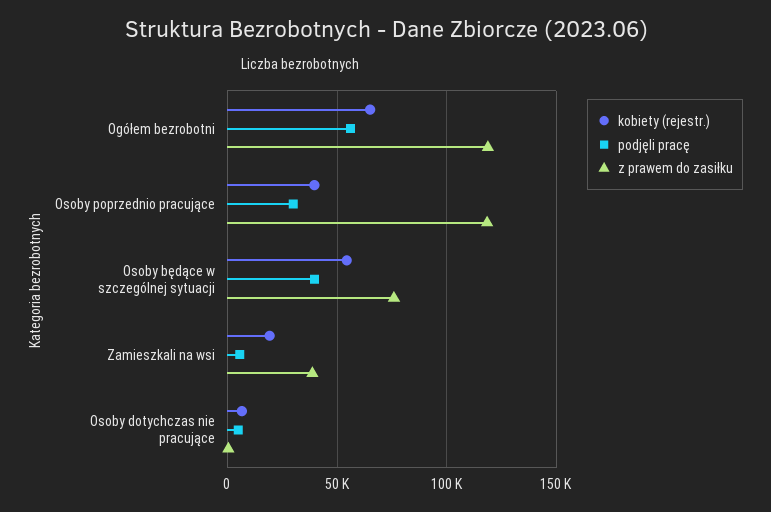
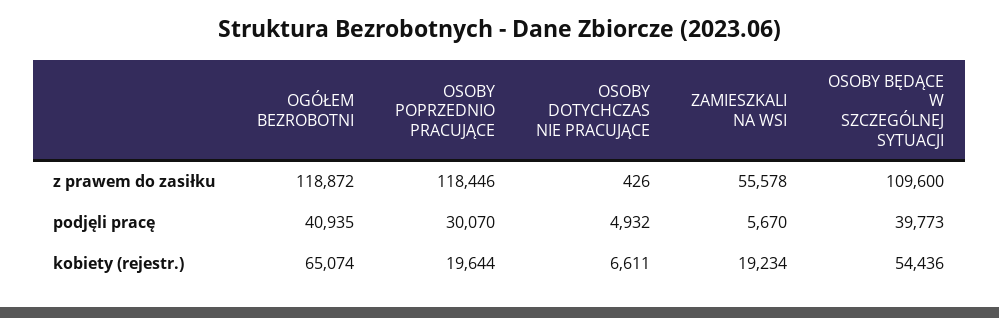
  {
    "kobiety (rejestr.)": {
      "Ogółem bezrobotni": 65074,
-     "Osoby poprzednio pracujące": 40000,
+     "Osoby poprzednio pracujące": 19644,
      "Osoby będące w szczególnej sytuacji": 54436,
      "Zamieszkali na wsi": 19234,
      "Osoby dotychczas nie pracujące": 6611
    },
    "podjęli pracę": {
-     "Ogółem bezrobotni": 55000,
+     "Ogółem bezrobotni": 40935,
      "Osoby poprzednio pracujące": 30070,
      "Osoby będące w szczególnej sytuacji": 39773,
      "Zamieszkali na wsi": 5670,
      "Osoby dotychczas nie pracujące": 4932
    },
    "z prawem do zasiłku": {
      "Ogółem bezrobotni": 118872,
      "Osoby poprzednio pracujące": 118446,
-     "Osoby będące w szczególnej sytuacji": 75000,
+     "Osoby będące w szczególnej sytuacji": 109600,
-     "Zamieszkali na wsi": 40000,
+     "Zamieszkali na wsi": 55578,
      "Osoby dotychczas nie pracujące": 426
    }
  }

